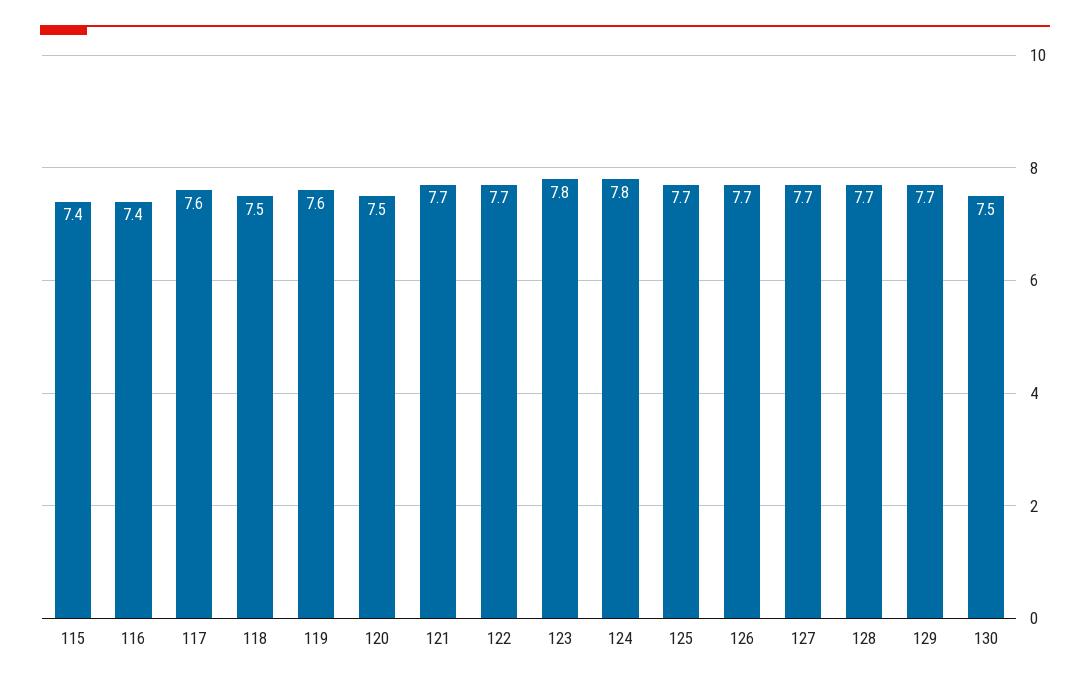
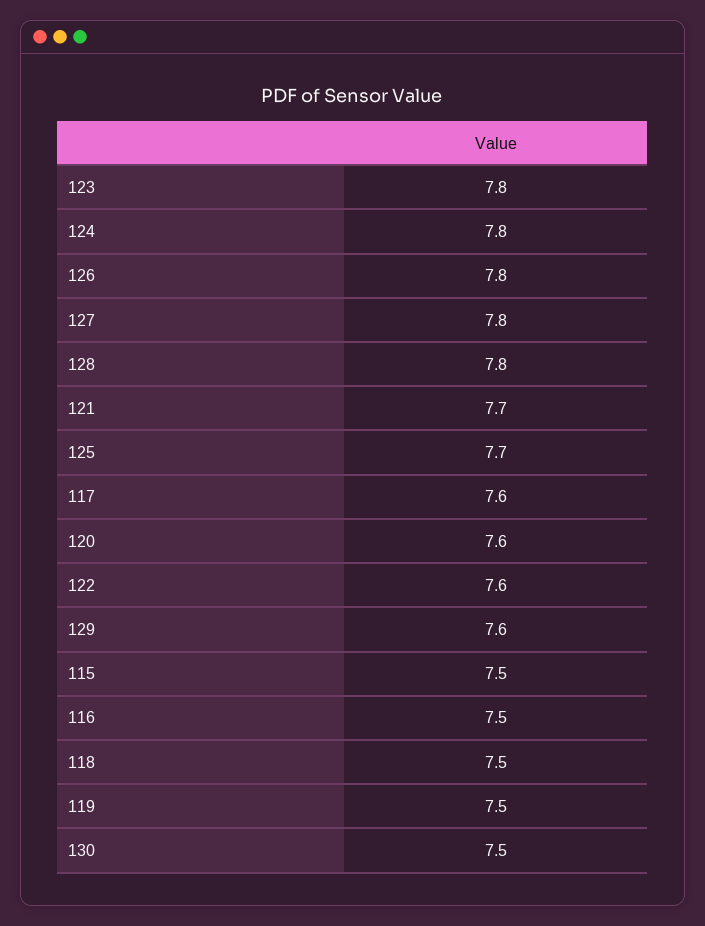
  {
-   "115": 7.4,
+   "115": 7.5,
-   "116": 7.4,
+   "116": 7.5,
    "117": 7.6,
    "118": 7.5,
-   "119": 7.6,
+   "119": 7.5,
-   "120": 7.5,
+   "120": 7.6,
    "121": 7.7,
-   "122": 7.7,
+   "122": 7.6,
    "123": 7.8,
    "124": 7.8,
    "125": 7.7,
-   "126": 7.7,
+   "126": 7.8,
-   "127": 7.7,
+   "127": 7.8,
-   "128": 7.7,
+   "128": 7.8,
-   "129": 7.7,
+   "129": 7.6,
    "130": 7.5
  }

